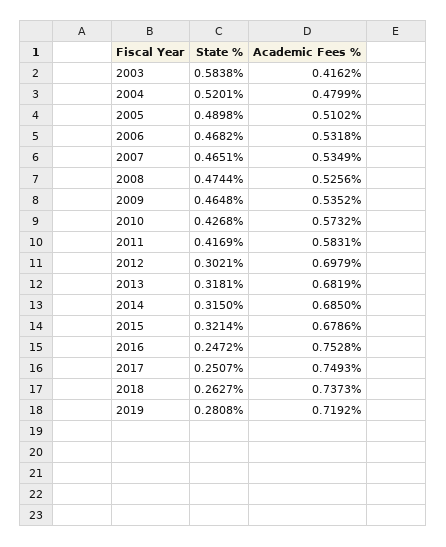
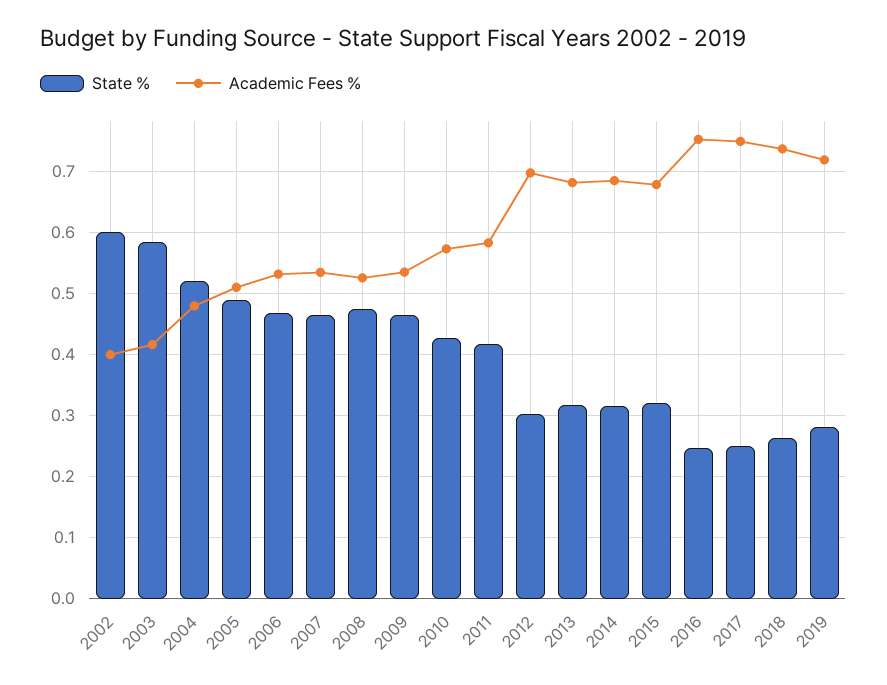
  {
    "State %": {
      "2003": 0.5838,
      "2004": 0.5201,
      "2005": 0.4898,
      "2006": 0.4682,
      "2007": 0.4651,
      "2008": 0.4744,
      "2009": 0.4648,
      "2010": 0.4268,
      "2011": 0.4169,
      "2012": 0.3021,
      "2013": 0.3181,
      "2014": 0.315,
      "2015": 0.3214,
      "2016": 0.2472,
      "2017": 0.2507,
      "2018": 0.2627,
-     "2019": 0.2808
+     "2019": 0.2808,
+     "2002": 0.6
    },
    "Academic Fees %": {
      "2003": 0.4162,
      "2004": 0.4799,
      "2005": 0.5102,
      "2006": 0.5318,
      "2007": 0.5349,
      "2008": 0.5256,
      "2009": 0.5352,
      "2010": 0.5732,
      "2011": 0.5831,
      "2012": 0.6979,
      "2013": 0.6819,
      "2014": 0.685,
      "2015": 0.6786,
      "2016": 0.7528,
      "2017": 0.7493,
      "2018": 0.7373,
-     "2019": 0.7192
+     "2019": 0.7192,
+     "2002": 0.4
    }
  }

